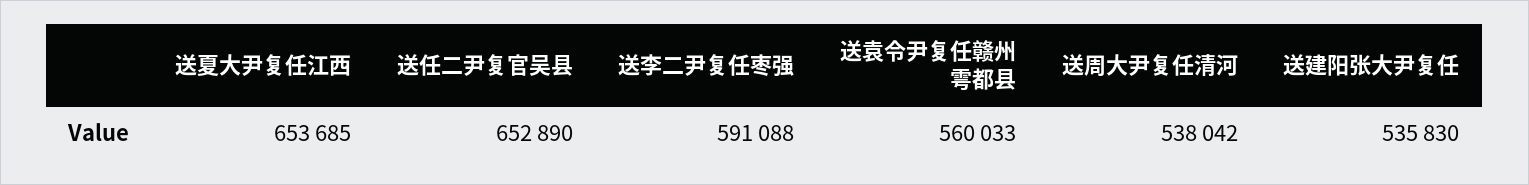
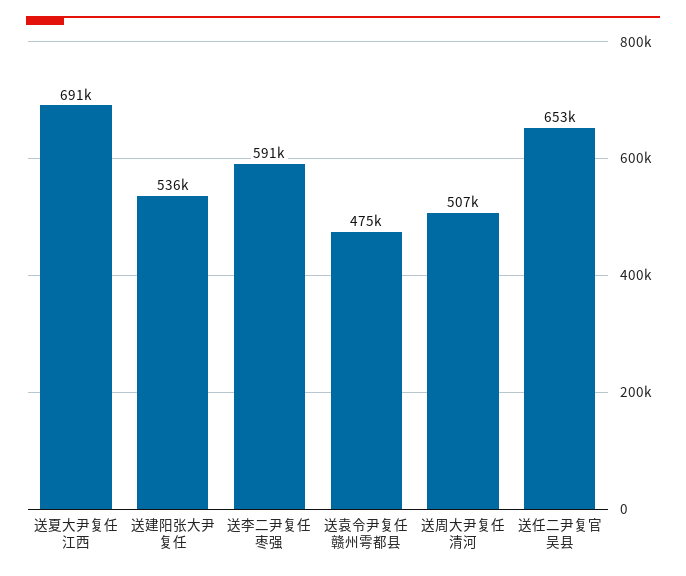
  {
-   "送夏大尹复任江西": 653685,
+   "送夏大尹复任江西": 691000,
    "送任二尹复官吴县": 652890,
    "送李二尹复任枣强": 591088,
-   "送袁令尹复任赣州雩都县": 560033,
+   "送袁令尹复任赣州雩都县": 475000,
-   "送周大尹复任清河": 538042,
+   "送周大尹复任清河": 507000,
    "送建阳张大尹复任": 535830
  }

